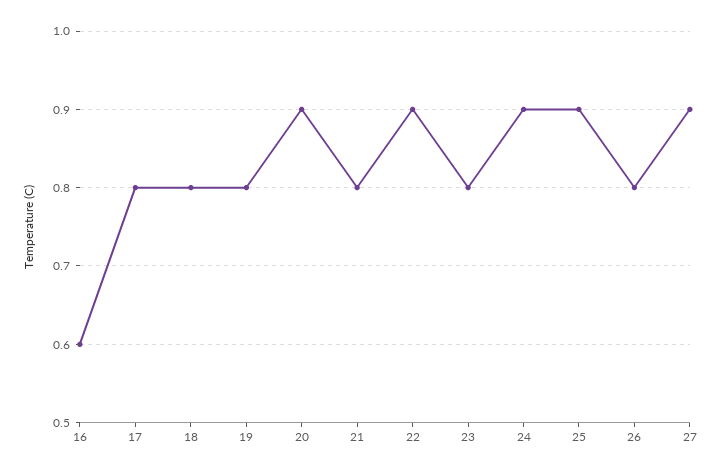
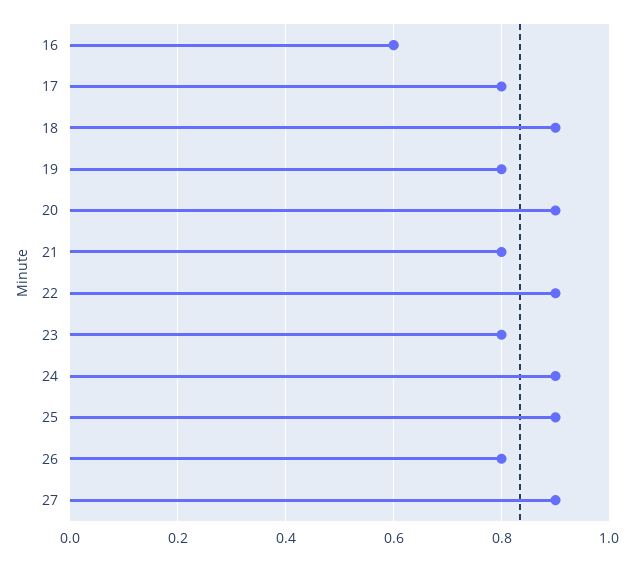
  {
    "16": 0.6,
    "17": 0.8,
-   "18": 0.8,
+   "18": 0.9,
    "19": 0.8,
    "20": 0.9,
    "21": 0.8,
    "22": 0.9,
    "23": 0.8,
    "24": 0.9,
    "25": 0.9,
    "26": 0.8,
    "27": 0.9
  }

